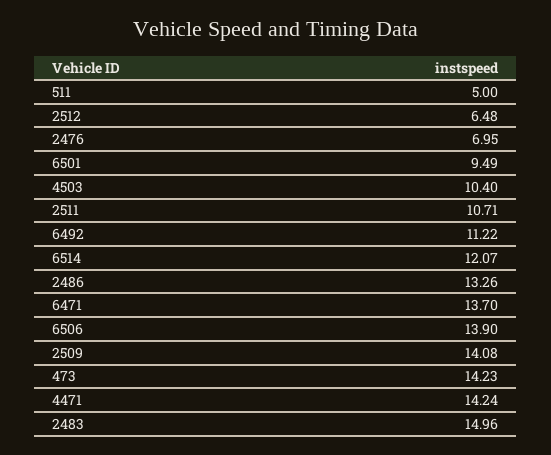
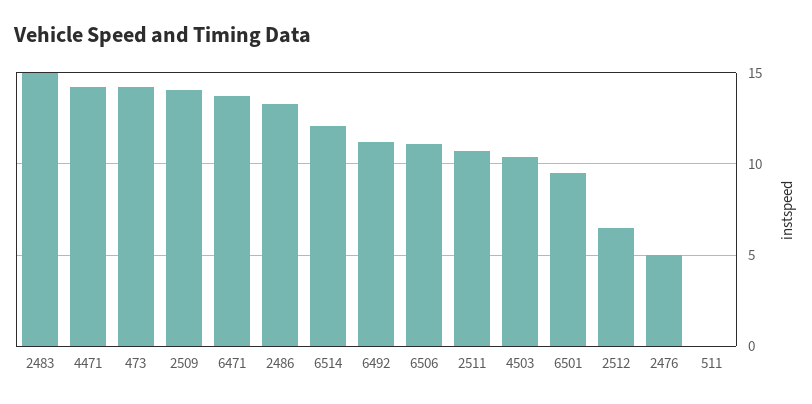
  {
-   "511": 5,
+   "511": 0,
    "2512": 6.48,
-   "2476": 6.95,
+   "2476": 5,
    "6501": 9.49,
    "4503": 10.4,
    "2511": 10.71,
    "6492": 11.22,
    "6514": 12.07,
    "2486": 13.26,
    "6471": 13.7,
-   "6506": 13.9,
+   "6506": 11,
    "2509": 14.08,
    "473": 14.23,
    "4471": 14.24,
    "2483": 14.96
  }

